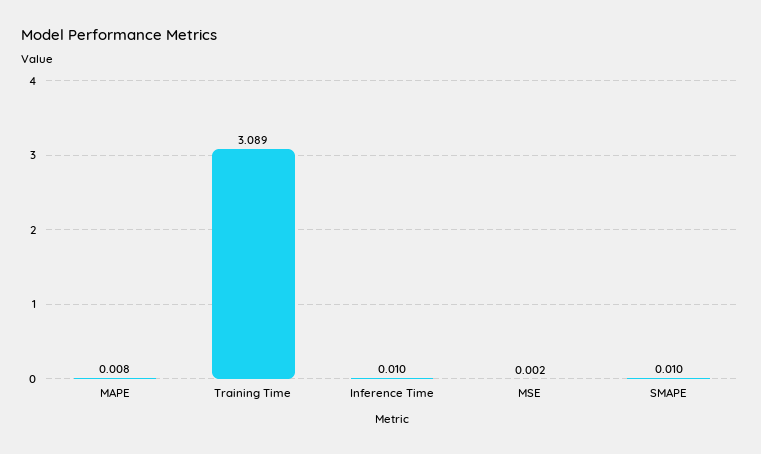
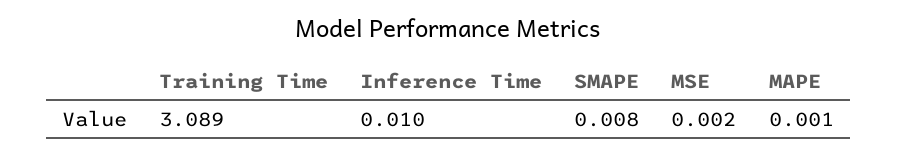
  {
-   "MAPE": 0.008,
+   "MAPE": 0.001,
    "Training Time": 3.089,
    "Inference Time": 0.01,
    "MSE": 0.002,
-   "SMAPE": 0.01
+   "SMAPE": 0.008
  }

